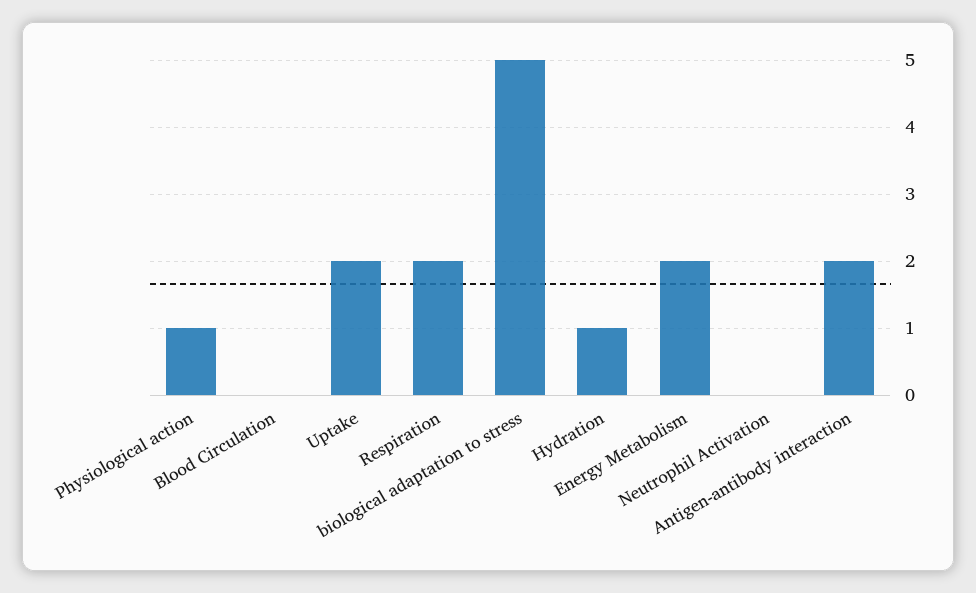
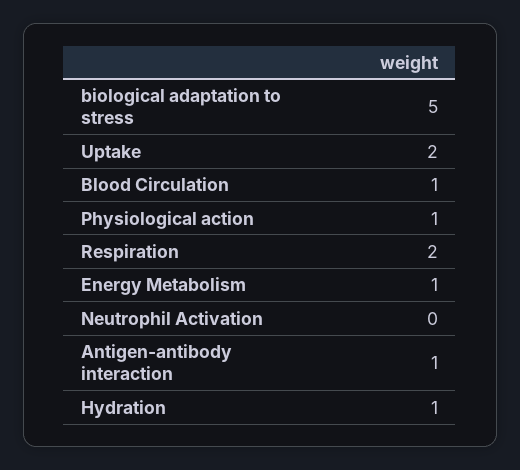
  {
    "Physiological action": 1,
-   "Blood Circulation": 0,
+   "Blood Circulation": 1,
    "Uptake": 2,
    "Respiration": 2,
    "biological adaptation to stress": 5,
    "Hydration": 1,
-   "Energy Metabolism": 2,
+   "Energy Metabolism": 1,
    "Neutrophil Activation": 0,
-   "Antigen-antibody interaction": 2
+   "Antigen-antibody interaction": 1
  }

